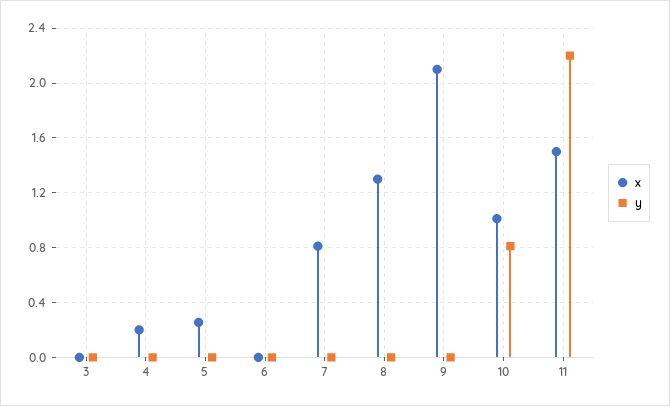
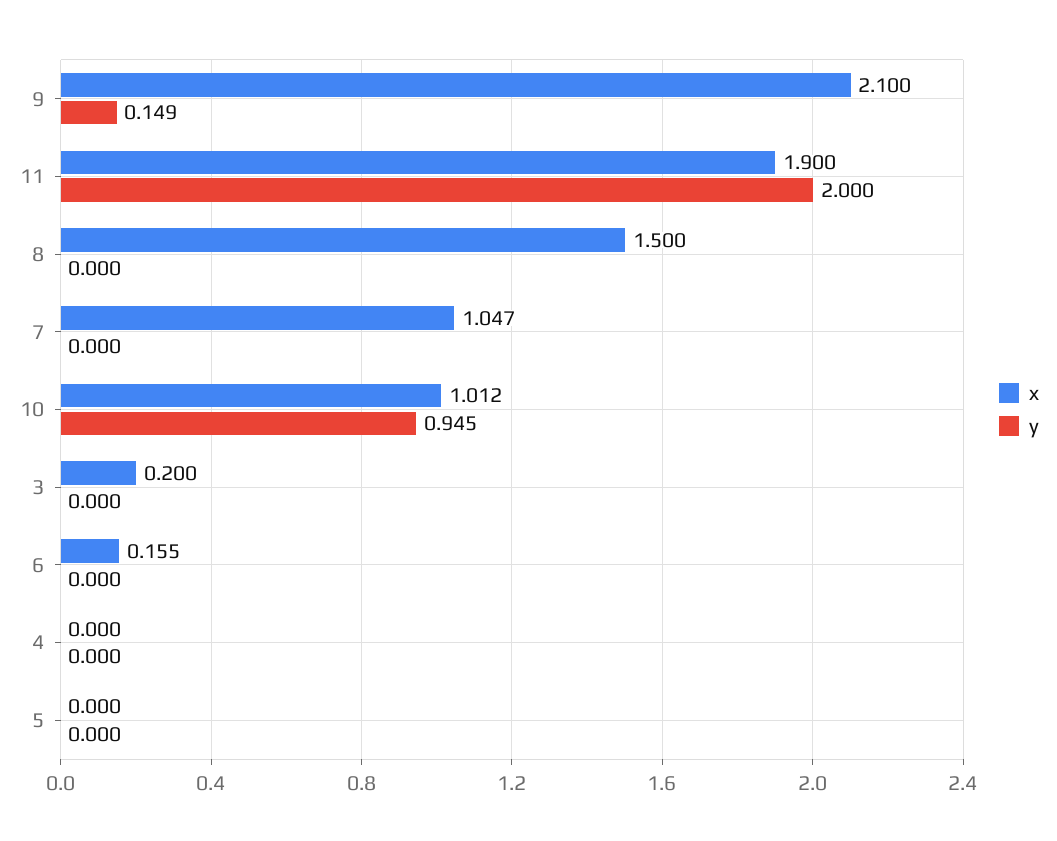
  {
    "x": {
-     "3": 0,
+     "3": 0.2,
-     "4": 0.2,
+     "4": 0,
-     "5": 0.25,
+     "5": 0,
-     "6": 0,
+     "6": 0.155,
-     "7": 0.8,
+     "7": 1.047,
-     "8": 1.3,
+     "8": 1.5,
      "9": 2.1,
      "10": 1.012,
-     "11": 1.5
+     "11": 1.9
    },
    "y": {
      "3": 0,
      "4": 0,
      "5": 0,
      "6": 0,
      "7": 0,
      "8": 0,
-     "9": 0,
+     "9": 0.149,
-     "10": 0.8,
+     "10": 0.945,
-     "11": 2.2
+     "11": 2
    }
  }

